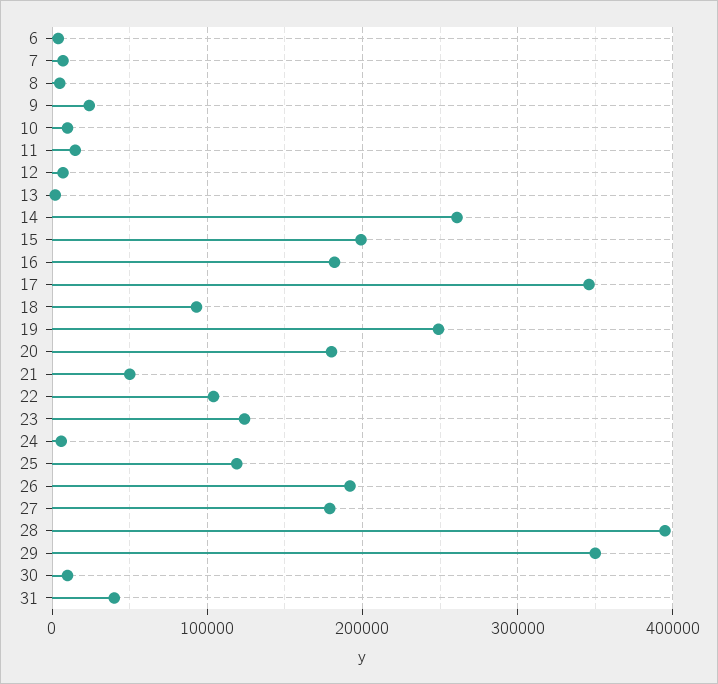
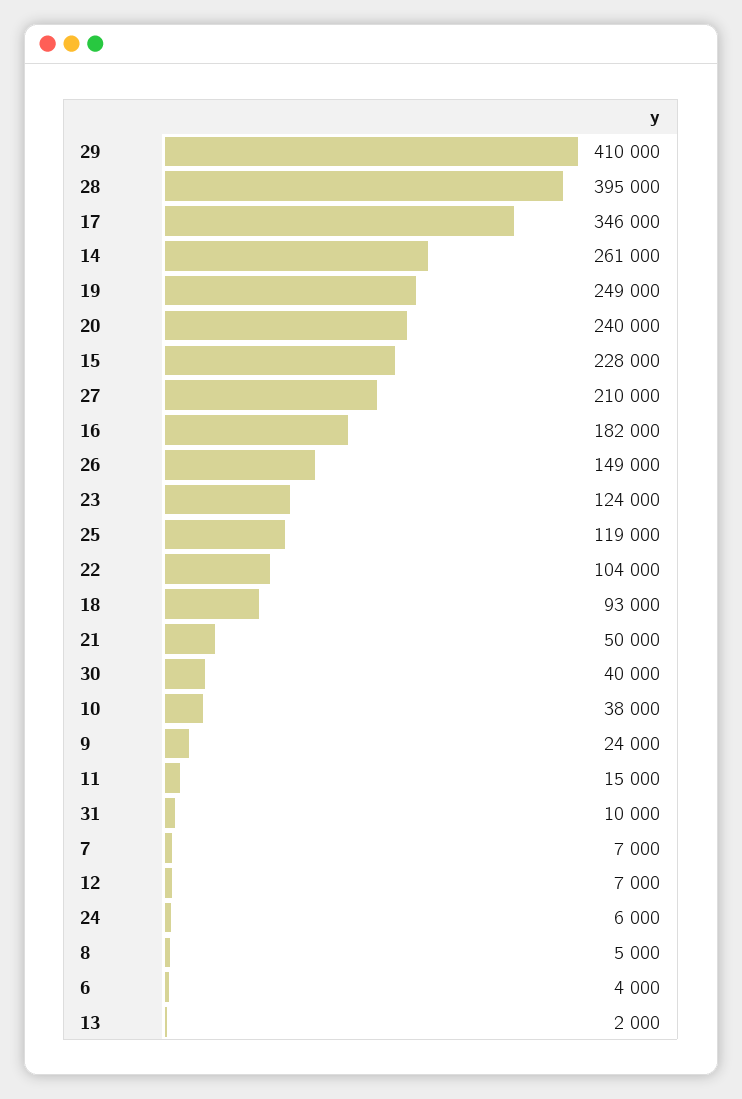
  {
    "6": 4000,
    "7": 7000,
    "8": 5000,
    "9": 24000,
-   "10": 10000,
+   "10": 38000,
    "11": 15000,
    "12": 7000,
    "13": 2000,
    "14": 261000,
-   "15": 200000,
+   "15": 228000,
    "16": 182000,
    "17": 346000,
    "18": 93000,
    "19": 249000,
-   "20": 180000,
+   "20": 240000,
    "21": 50000,
    "22": 104000,
    "23": 124000,
    "24": 6000,
    "25": 119000,
-   "26": 190000,
+   "26": 149000,
-   "27": 180000,
+   "27": 210000,
    "28": 395000,
-   "29": 350000,
+   "29": 410000,
-   "30": 10000,
+   "30": 40000,
-   "31": 40000
+   "31": 10000
  }

